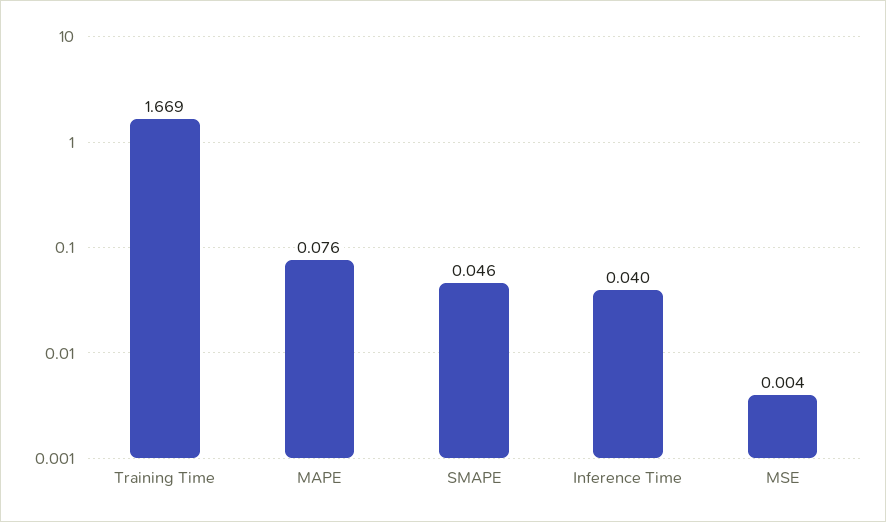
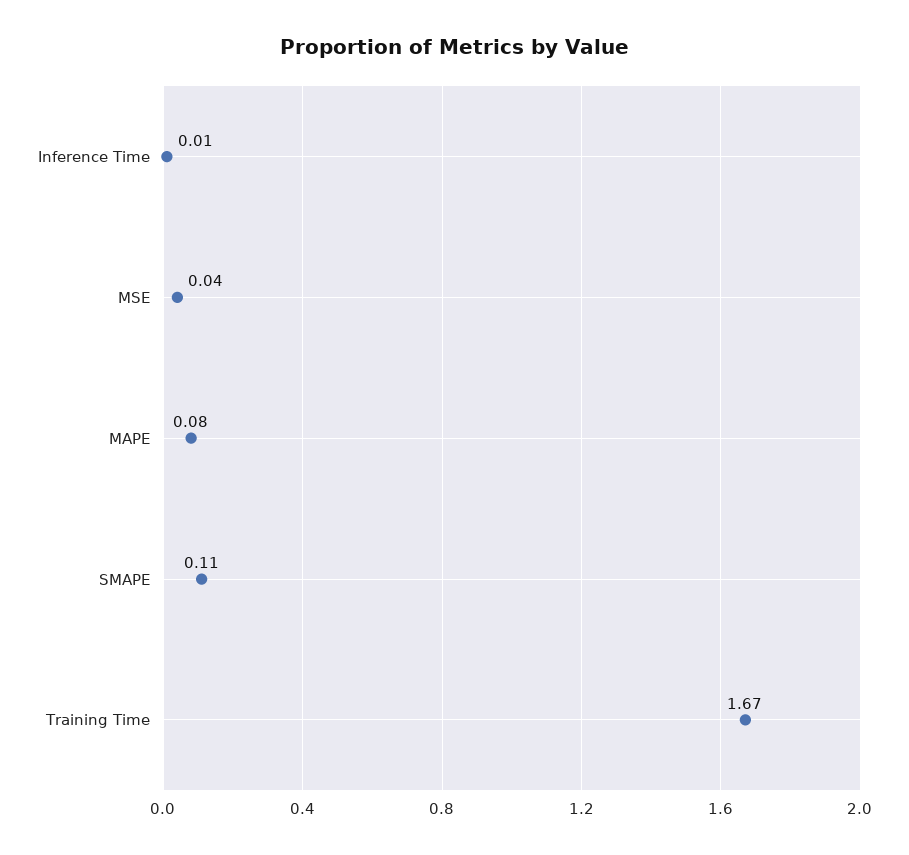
  {
    "Training Time": 1.669,
    "MAPE": 0.076,
-   "SMAPE": 0.046,
+   "SMAPE": 0.11,
-   "Inference Time": 0.04,
+   "Inference Time": 0.01,
-   "MSE": 0.004
+   "MSE": 0.04
  }

